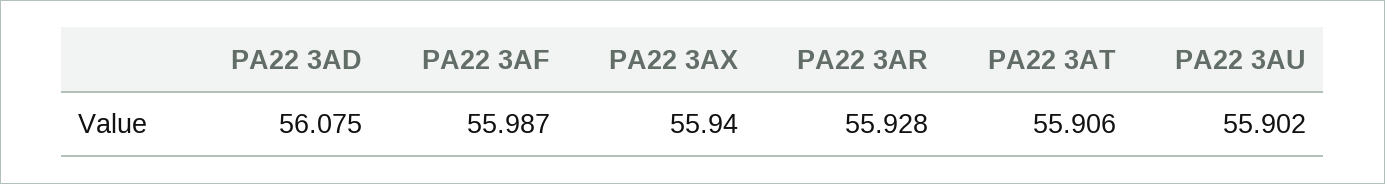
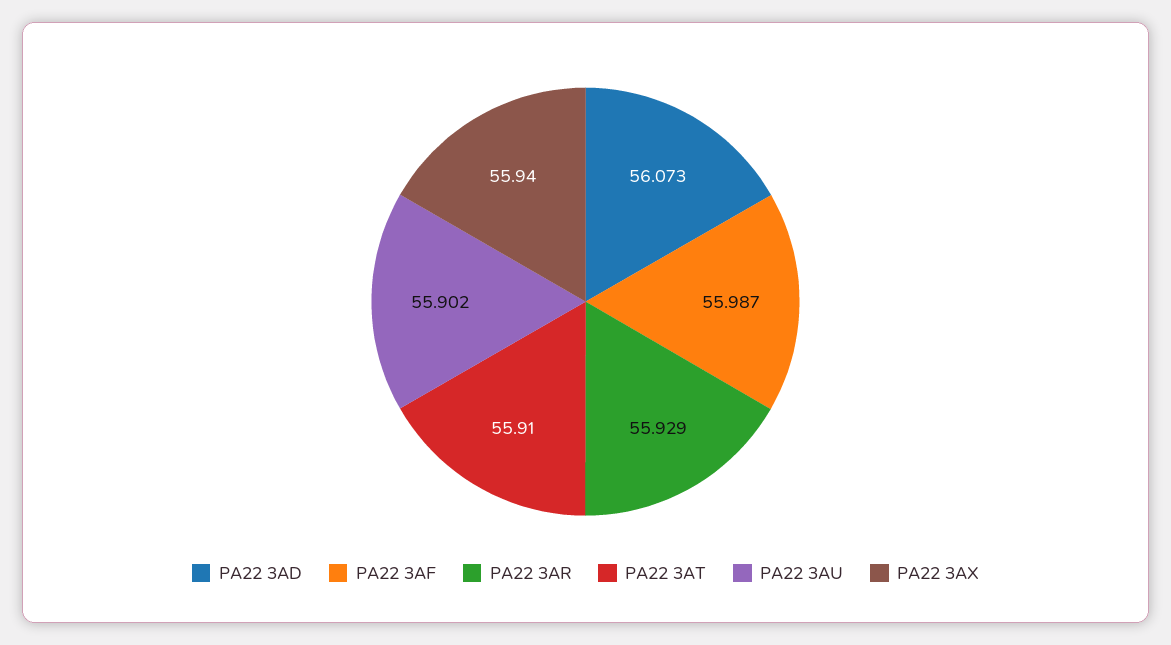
  {
-   "PA22 3AD": 56.075,
+   "PA22 3AD": 56.073,
    "PA22 3AF": 55.987,
    "PA22 3AX": 55.94,
-   "PA22 3AR": 55.928,
+   "PA22 3AR": 55.929,
-   "PA22 3AT": 55.906,
+   "PA22 3AT": 55.91,
    "PA22 3AU": 55.902
  }

